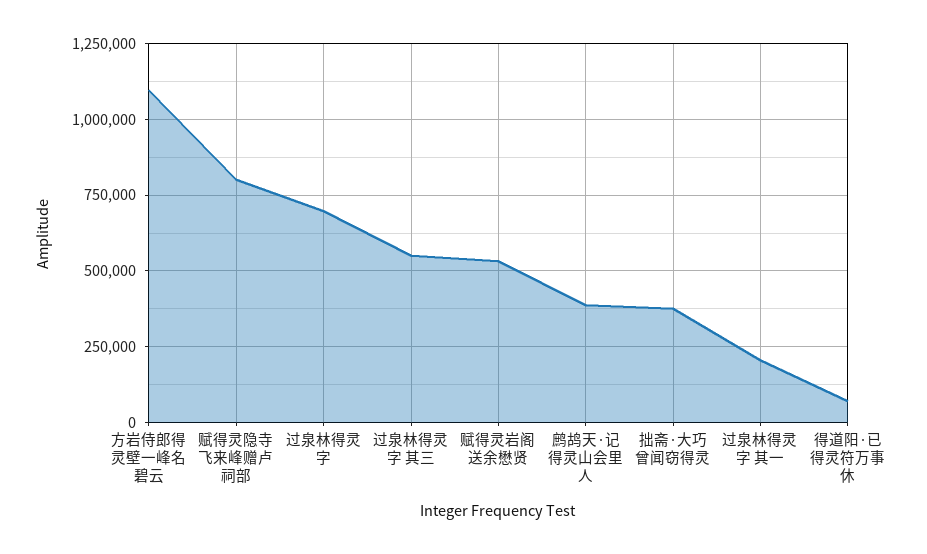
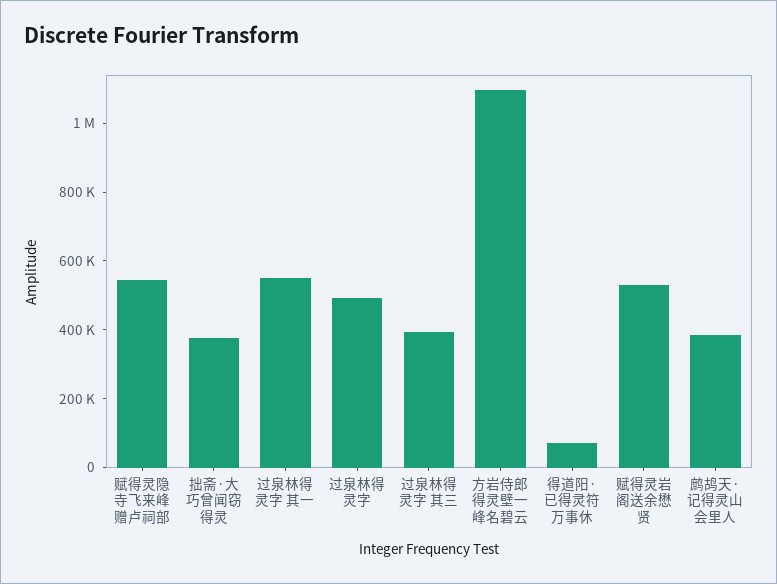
  {
    "方岩侍郎得灵壁一峰名碧云": 1100000,
-   "赋得灵隐寺飞来峰赠卢祠部": 800000,
+   "赋得灵隐寺飞来峰赠卢祠部": 550000,
-   "过泉林得灵字": 700000,
+   "过泉林得灵字": 500000,
-   "过泉林得灵字 其三": 550000,
+   "过泉林得灵字 其三": 400000,
    "赋得灵岩阁送余懋贤": 525000,
    "鹧鸪天·记得灵山会里人": 375000,
    "拙斋·大巧曾闻窃得灵": 375000,
-   "过泉林得灵字 其一": 200000,
+   "过泉林得灵字 其一": 550000,
    "得道阳·已得灵符万事休": 75000
  }

